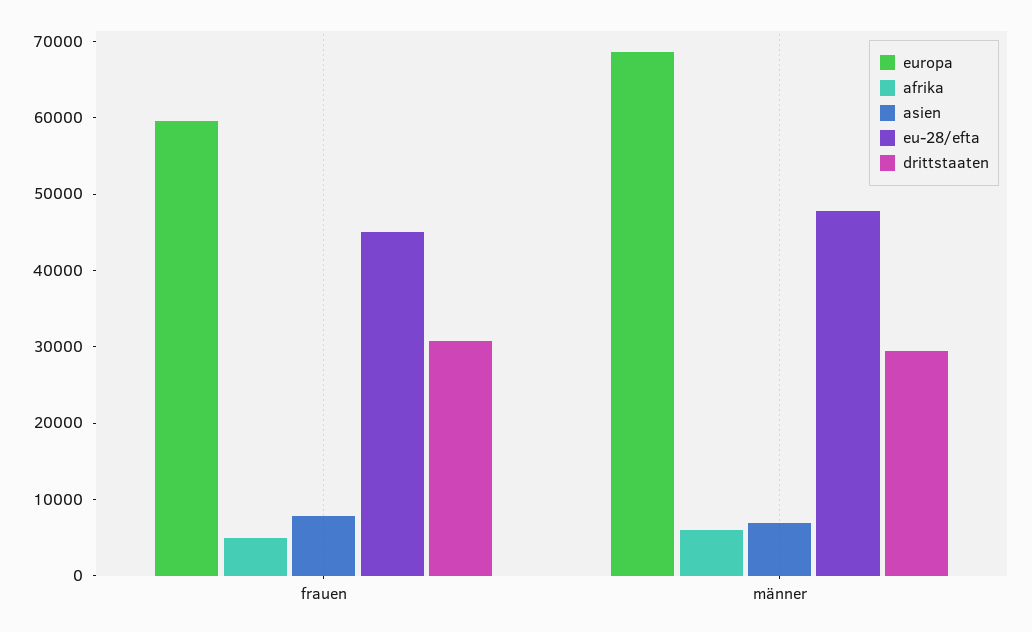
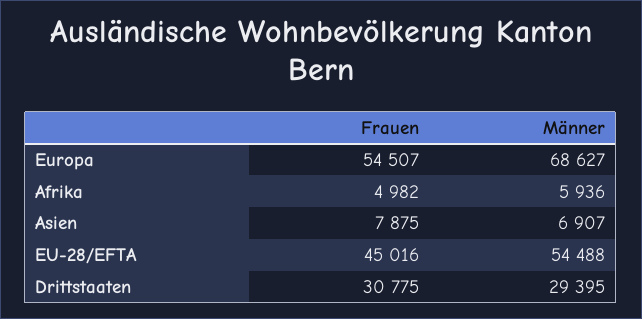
  {
    "europa": {
-     "frauen": 60000,
+     "frauen": 54507,
      "männer": 68627
    },
    "afrika": {
      "frauen": 4982,
      "männer": 5936
    },
    "asien": {
      "frauen": 7875,
      "männer": 6907
    },
    "eu-28/efta": {
      "frauen": 45016,
-     "männer": 48000
+     "männer": 54488
    },
    "drittstaaten": {
      "frauen": 30775,
      "männer": 29395
    }
  }

